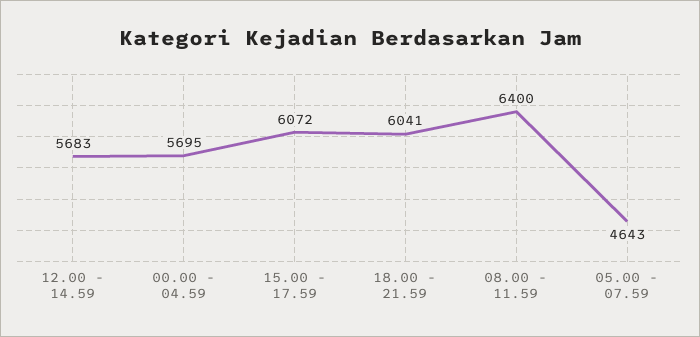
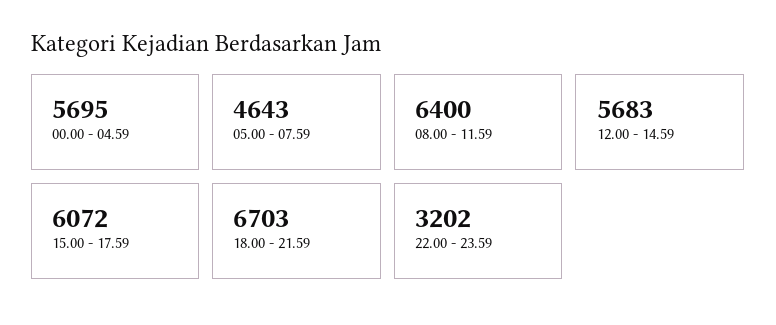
  {
    "12.00 - 14.59": 5683,
    "00.00 - 04.59": 5695,
    "15.00 - 17.59": 6072,
-   "18.00 - 21.59": 6041,
+   "18.00 - 21.59": 6703,
    "08.00 - 11.59": 6400,
-   "05.00 - 07.59": 4643
+   "05.00 - 07.59": 4643,
+   "22.00 - 23.59": 3202
  }

